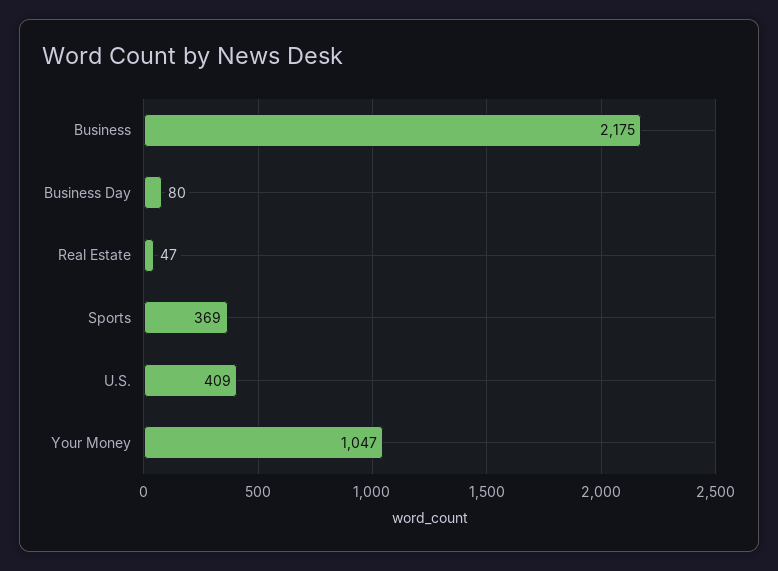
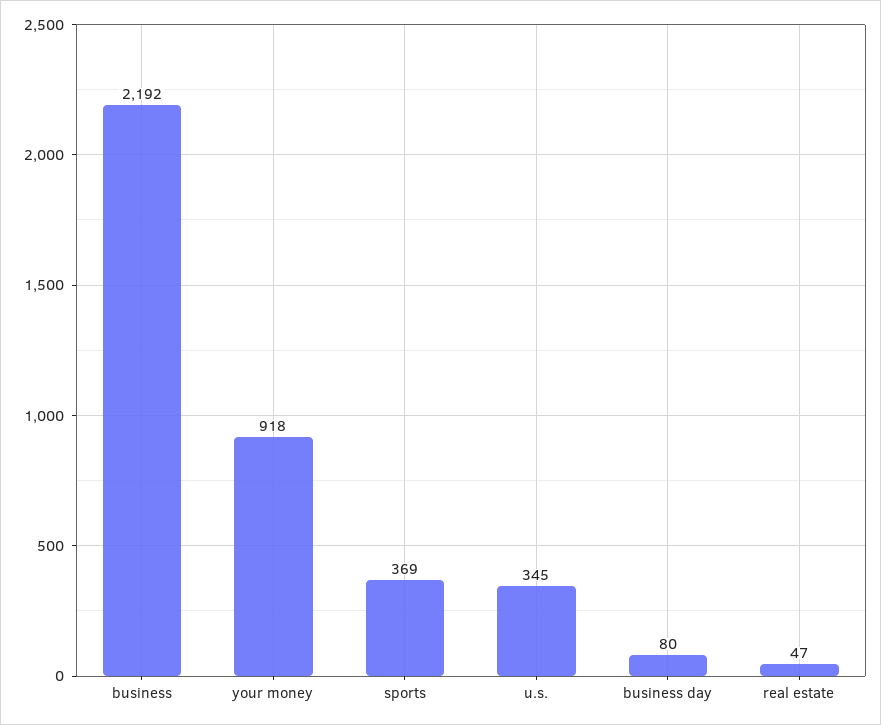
  {
-   "Business": 2175,
+   "Business": 2192,
    "Business Day": 80,
    "Real Estate": 47,
    "Sports": 369,
-   "U.S.": 409,
+   "U.S.": 345,
-   "Your Money": 1047
+   "Your Money": 918
  }

